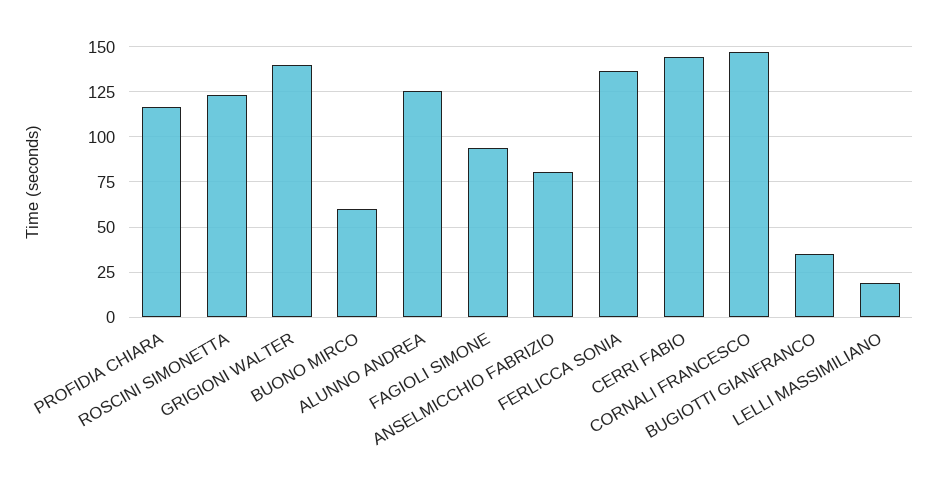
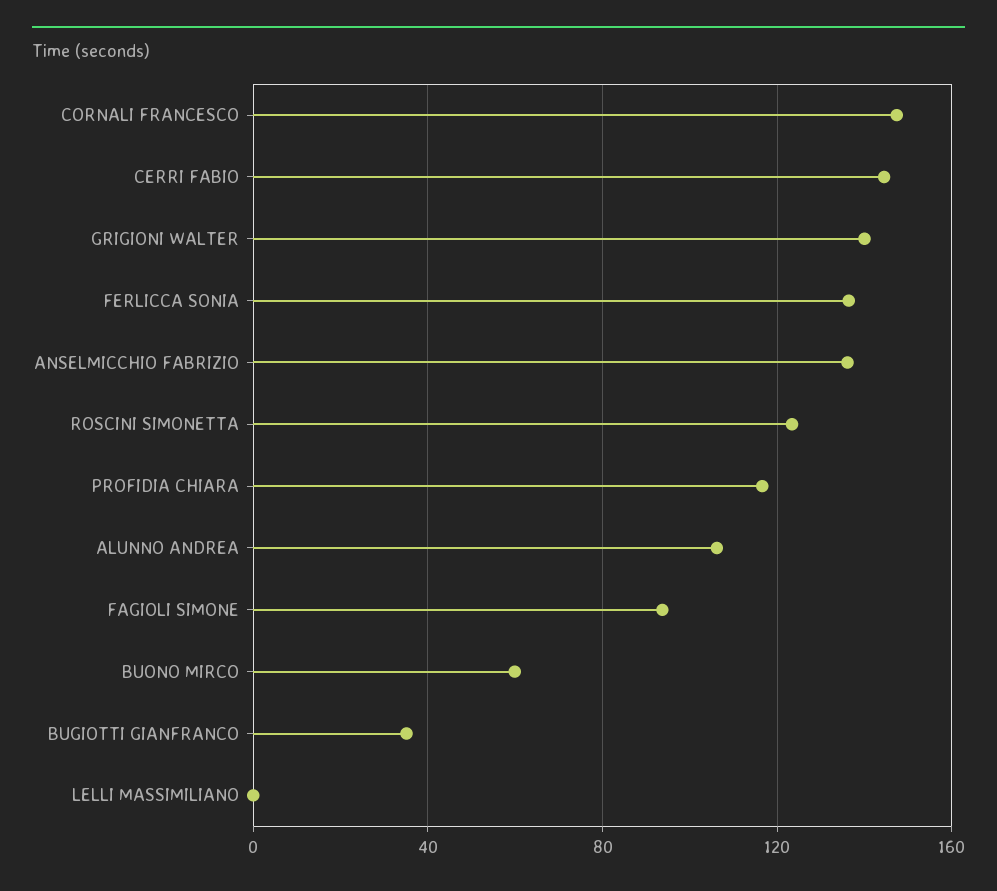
  {
    "PROFIDIA CHIARA": 115,
    "ROSCINI SIMONETTA": 125,
    "GRIGIONI WALTER": 140,
    "BUONO MIRCO": 60,
-   "ALUNNO ANDREA": 125,
+   "ALUNNO ANDREA": 105,
    "FAGIOLI SIMONE": 95,
-   "ANSELMICCHIO FABRIZIO": 80,
+   "ANSELMICCHIO FABRIZIO": 135,
    "FERLICCA SONIA": 135,
    "CERRI FABIO": 145,
    "CORNALI FRANCESCO": 145,
    "BUGIOTTI GIANFRANCO": 35,
-   "LELLI MASSIMILIANO": 20
+   "LELLI MASSIMILIANO": 0
  }

